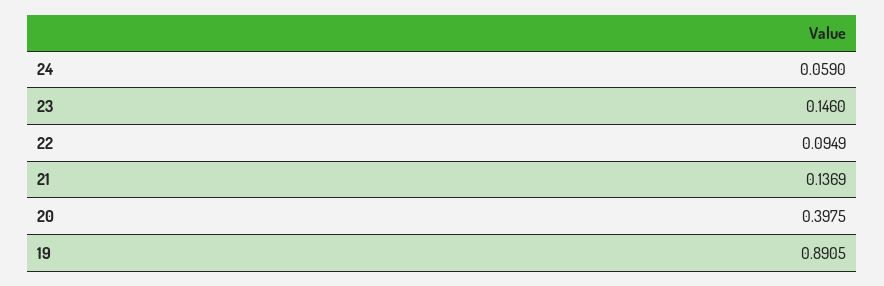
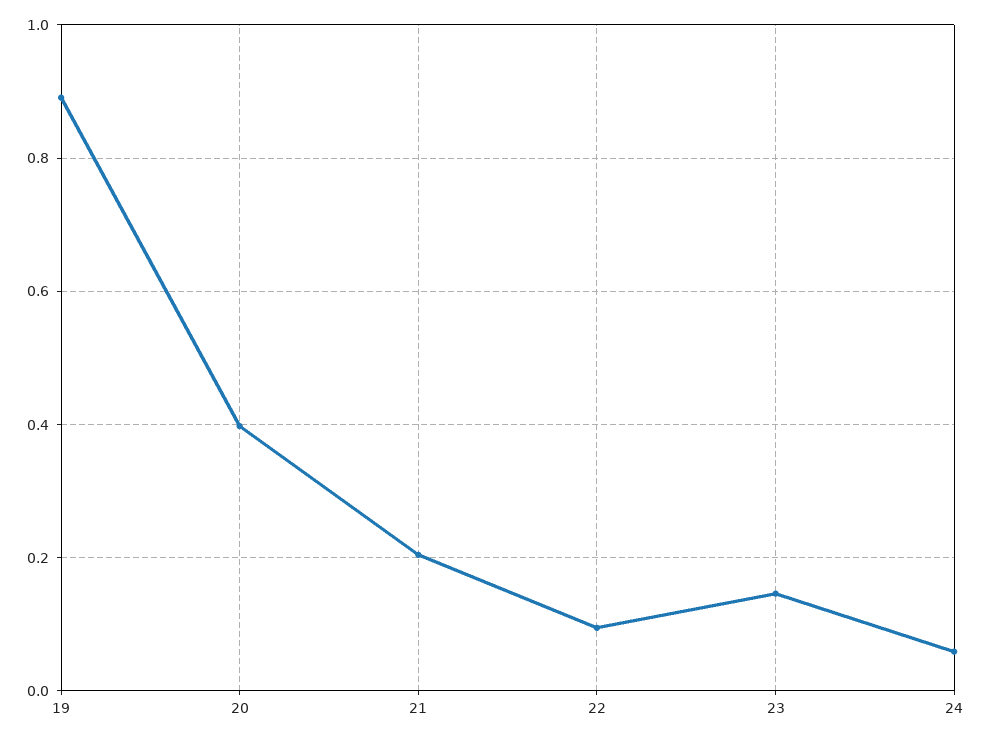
  {
    "24": 0.059,
    "23": 0.146,
    "22": 0.0949,
-   "21": 0.1369,
+   "21": 0.2,
    "20": 0.3975,
    "19": 0.8905
  }

